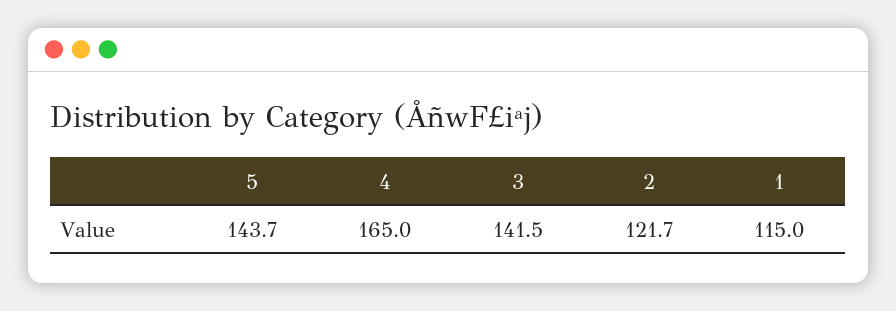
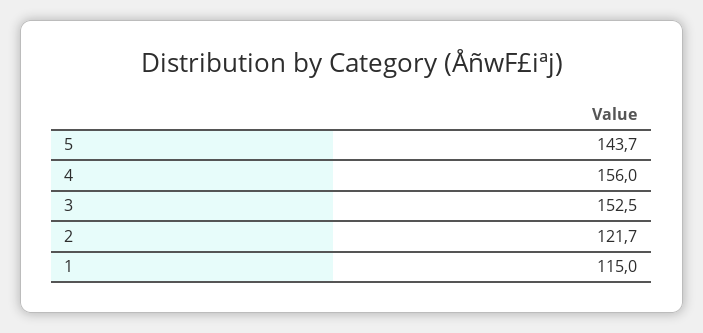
  {
    "5": 143.7,
-   "4": 165,
+   "4": 156,
-   "3": 141.5,
+   "3": 152.5,
    "2": 121.7,
    "1": 115
  }

